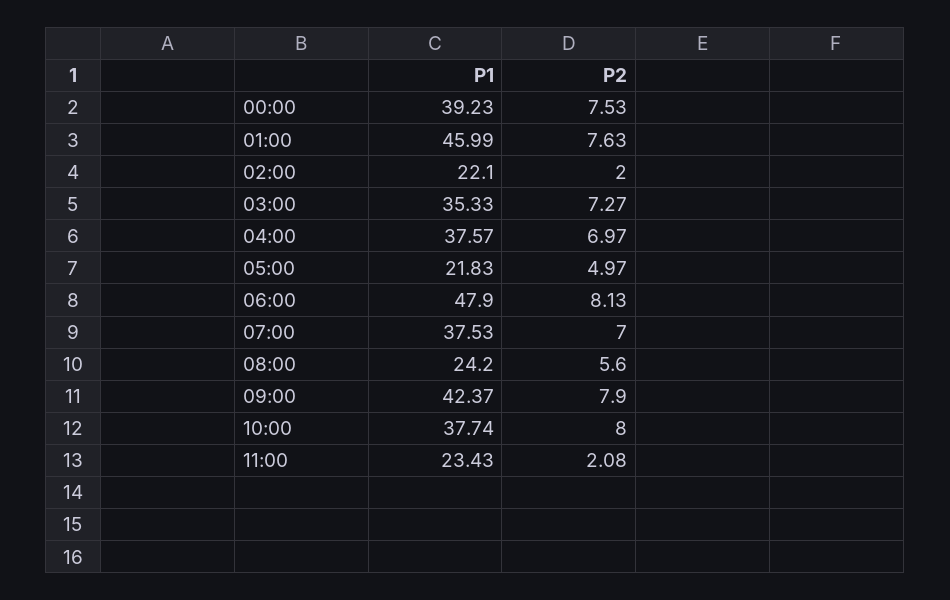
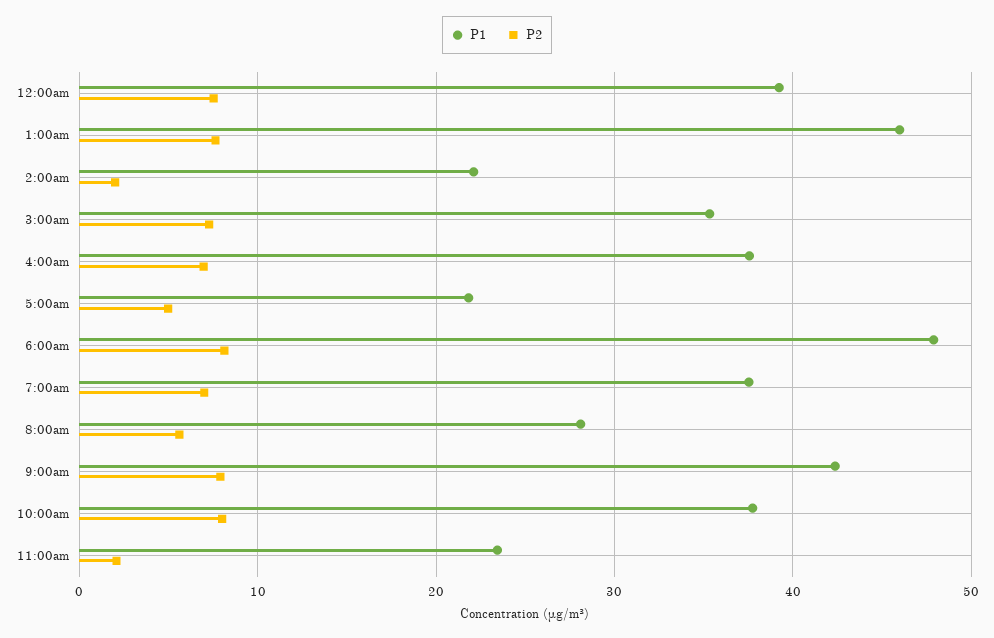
  {
    "P1": {
      "00:00": 39.23,
      "01:00": 45.99,
      "02:00": 22.1,
      "03:00": 35.33,
      "04:00": 37.57,
      "05:00": 21.83,
      "06:00": 47.9,
      "07:00": 37.53,
-     "08:00": 24.2,
+     "08:00": 28,
      "09:00": 42.37,
      "10:00": 37.74,
      "11:00": 23.43
    },
    "P2": {
      "00:00": 7.53,
      "01:00": 7.63,
      "02:00": 2,
      "03:00": 7.27,
      "04:00": 6.97,
      "05:00": 4.97,
      "06:00": 8.13,
      "07:00": 7,
      "08:00": 5.6,
      "09:00": 7.9,
      "10:00": 8,
      "11:00": 2.08
    }
  }

